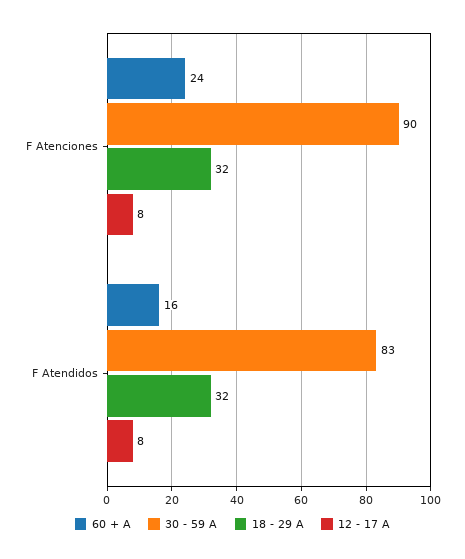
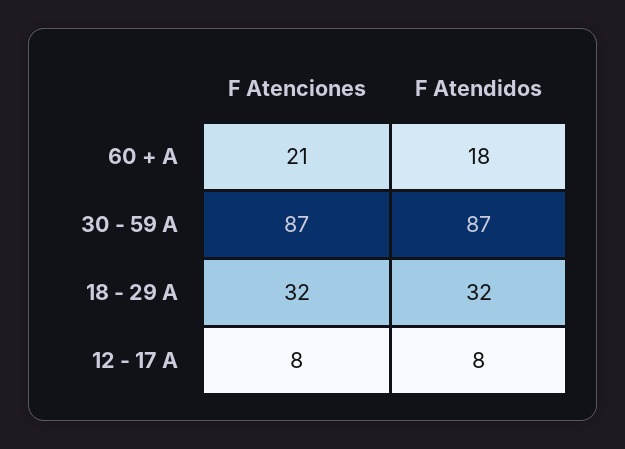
  {
    "60 + A": {
-     "F Atenciones": 24,
+     "F Atenciones": 21,
-     "F Atendidos": 16
+     "F Atendidos": 18
    },
    "30 - 59 A": {
-     "F Atenciones": 90,
+     "F Atenciones": 87,
-     "F Atendidos": 83
+     "F Atendidos": 87
    },
    "18 - 29 A": {
      "F Atenciones": 32,
      "F Atendidos": 32
    },
    "12 - 17 A": {
      "F Atenciones": 8,
      "F Atendidos": 8
    }
  }

